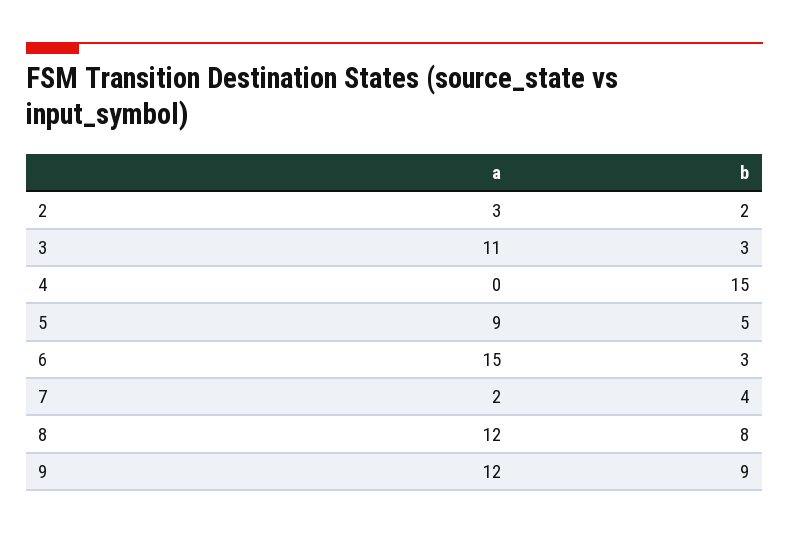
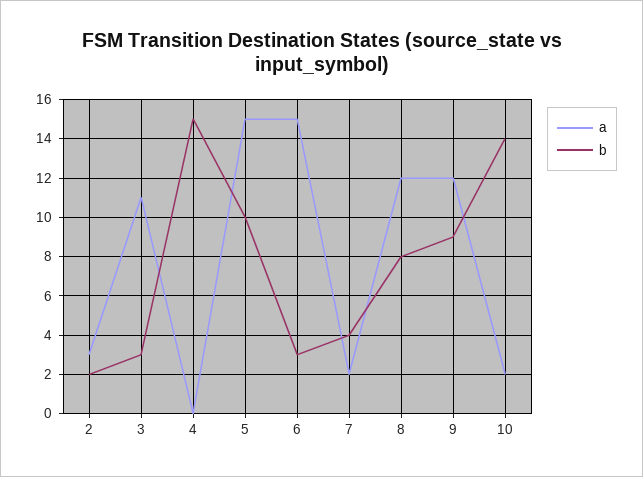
  {
    "a": {
      "2": 3,
      "3": 11,
      "4": 0,
-     "5": 9,
+     "5": 15,
      "6": 15,
      "7": 2,
      "8": 12,
-     "9": 12
+     "9": 12,
+     "10": 2
    },
    "b": {
      "2": 2,
      "3": 3,
      "4": 15,
-     "5": 5,
+     "5": 10,
      "6": 3,
      "7": 4,
      "8": 8,
-     "9": 9
+     "9": 9,
+     "10": 14
    }
  }

